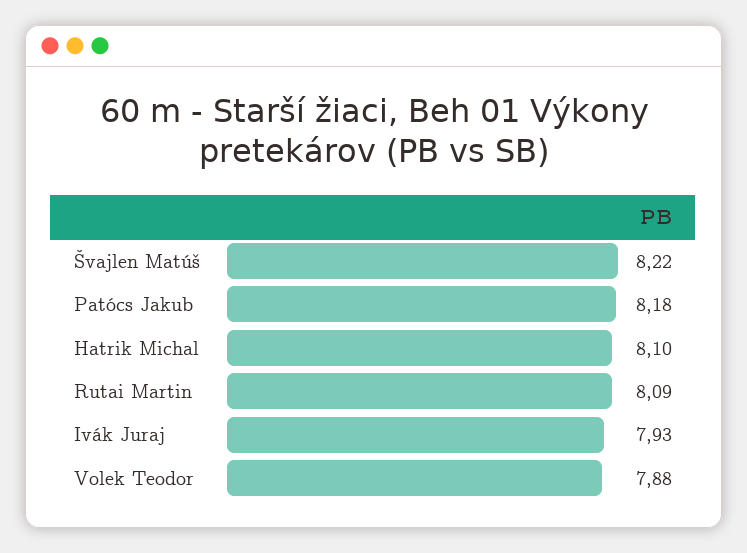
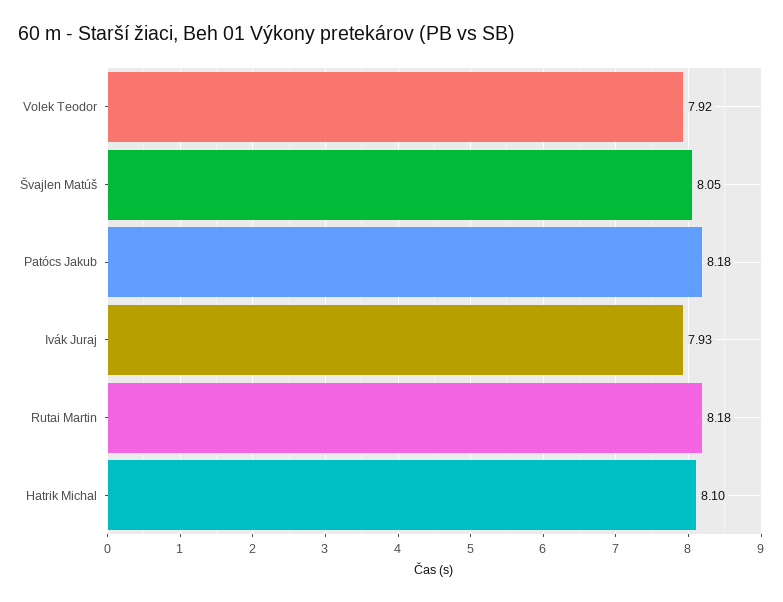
  {
-   "Švajlen Matúš": 8.22,
+   "Švajlen Matúš": 8.05,
    "Patócs Jakub": 8.18,
    "Hatrik Michal": 8.1,
-   "Rutai Martin": 8.09,
+   "Rutai Martin": 8.18,
    "Ivák Juraj": 7.93,
-   "Volek Teodor": 7.88
+   "Volek Teodor": 7.92
  }

